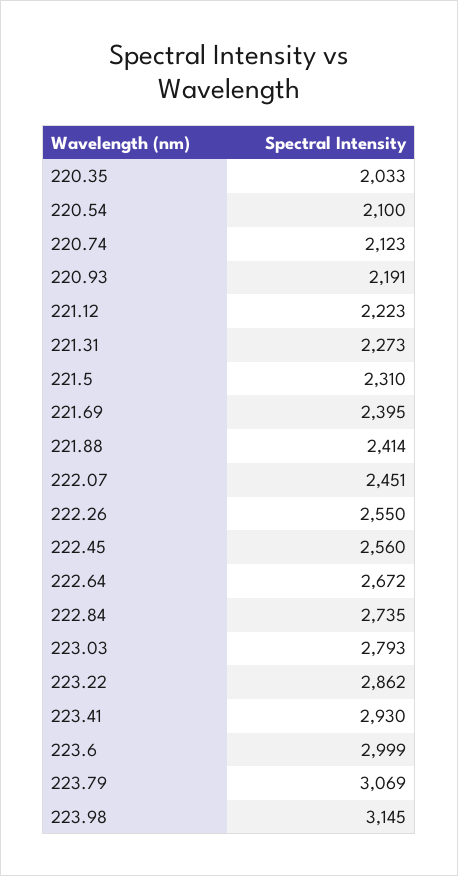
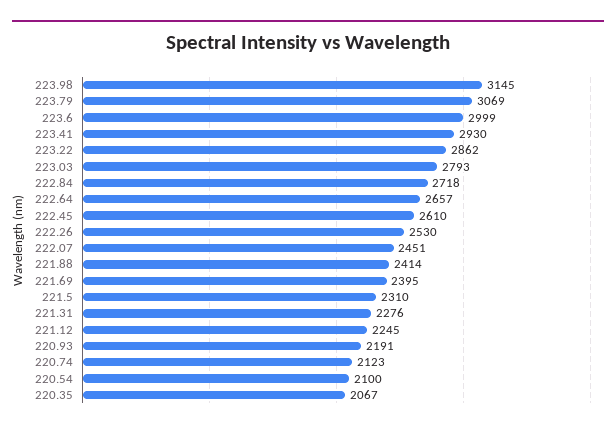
  {
-   "220.35": 2033,
+   "220.35": 2067,
    "220.54": 2100,
    "220.74": 2123,
    "220.93": 2191,
-   "221.12": 2223,
+   "221.12": 2245,
-   "221.31": 2273,
+   "221.31": 2276,
    "221.5": 2310,
    "221.69": 2395,
    "221.88": 2414,
    "222.07": 2451,
-   "222.26": 2550,
+   "222.26": 2530,
-   "222.45": 2560,
+   "222.45": 2610,
-   "222.64": 2672,
+   "222.64": 2657,
-   "222.84": 2735,
+   "222.84": 2718,
    "223.03": 2793,
    "223.22": 2862,
    "223.41": 2930,
    "223.6": 2999,
    "223.79": 3069,
    "223.98": 3145
  }

